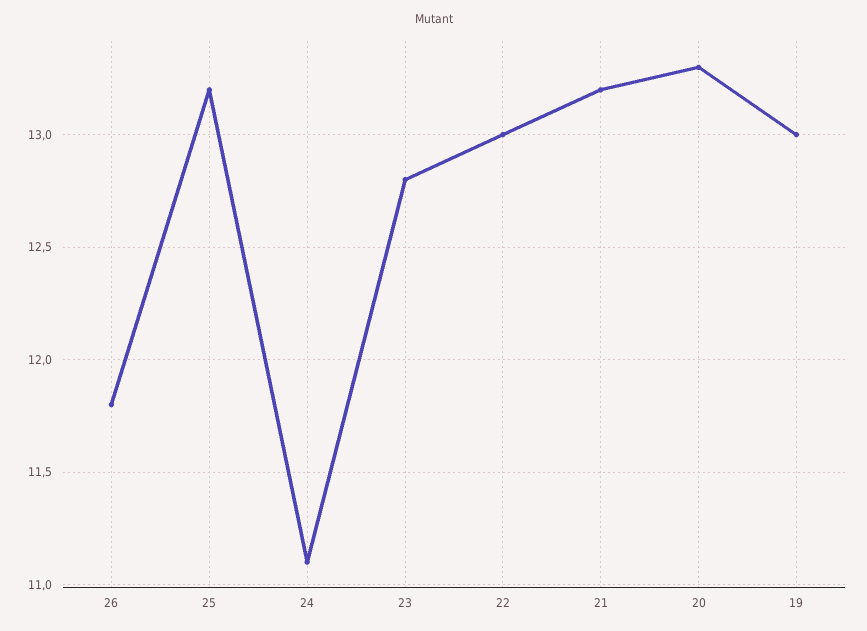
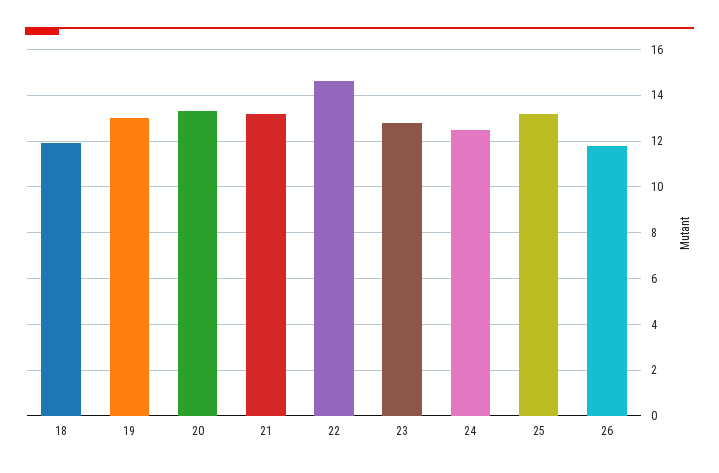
  {
    "26": 11.8,
    "25": 13.2,
-   "24": 11.1,
+   "24": 12.5,
    "23": 12.8,
-   "22": 13,
+   "22": 14.5,
    "21": 13.2,
    "20": 13.3,
-   "19": 13
+   "19": 13,
+   "18": 12
  }

